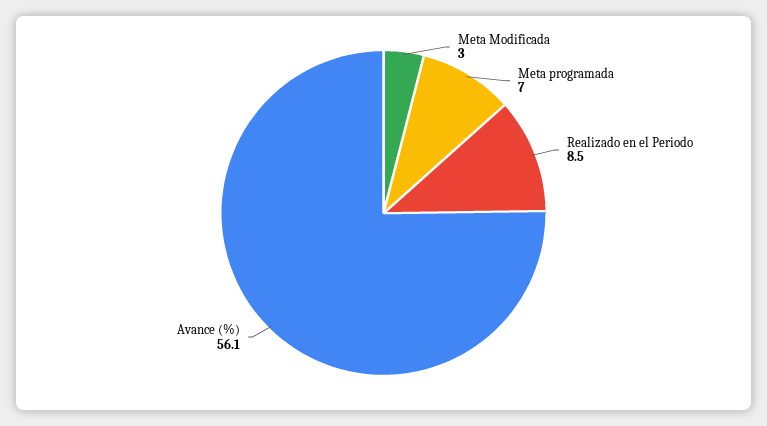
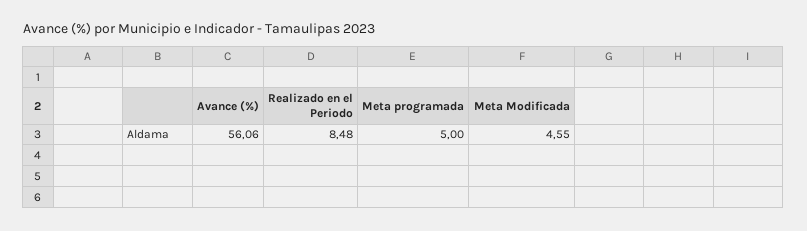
  {
-   "Meta Modificada": 3,
+   "Meta Modificada": 4.55,
-   "Meta programada": 7,
+   "Meta programada": 5,
    "Realizado en el Periodo": 8.48,
    "Avance (%)": 56.06
  }

